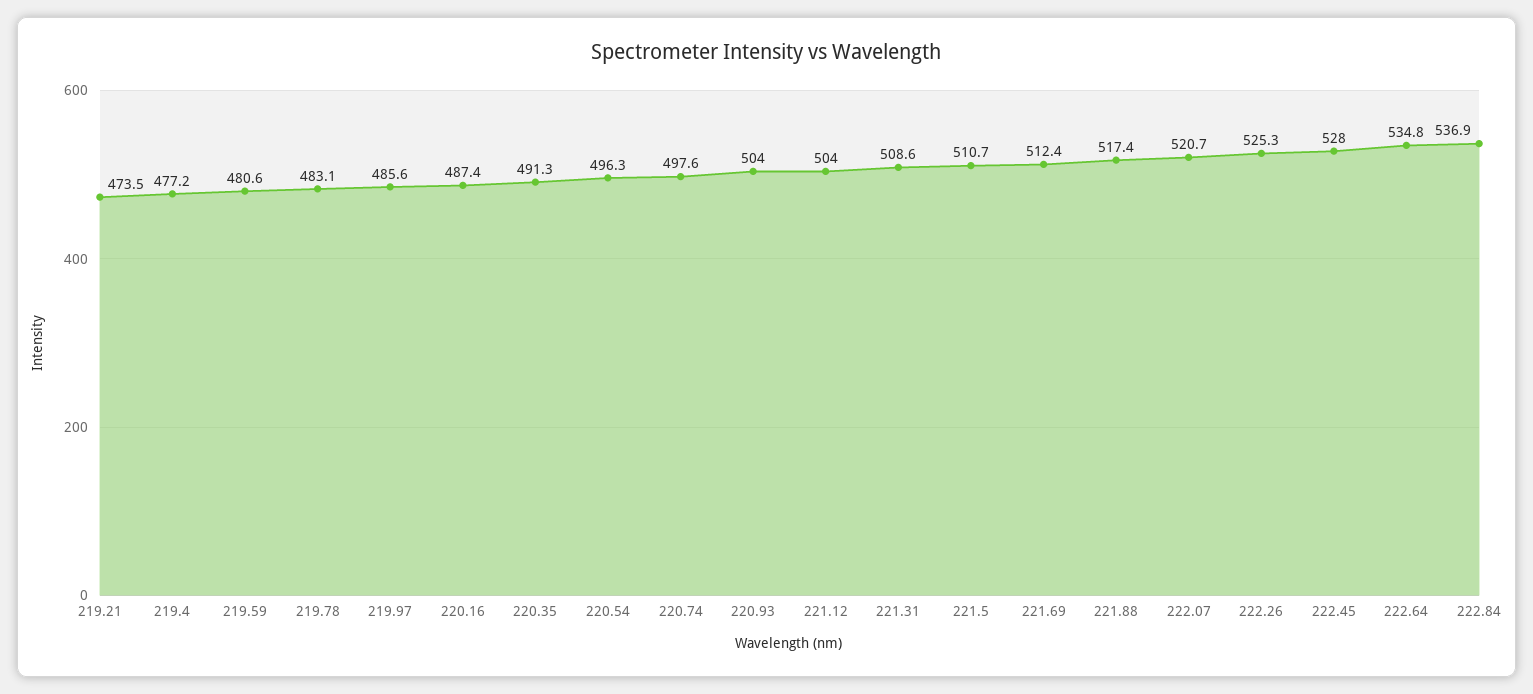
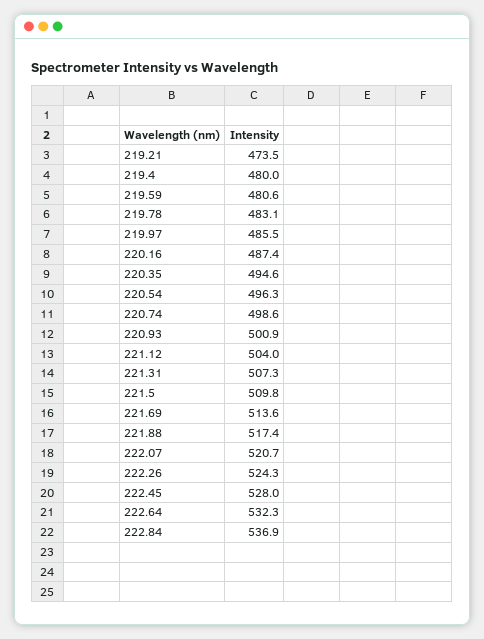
  {
    "219.21": 473.5,
-   "219.4": 477.2,
+   "219.4": 480,
    "219.59": 480.6,
    "219.78": 483.1,
-   "219.97": 485.6,
+   "219.97": 485.5,
    "220.16": 487.4,
-   "220.35": 491.3,
+   "220.35": 494.6,
    "220.54": 496.3,
-   "220.74": 497.6,
+   "220.74": 498.6,
-   "220.93": 504,
+   "220.93": 500.9,
    "221.12": 504,
-   "221.31": 508.6,
+   "221.31": 507.3,
-   "221.5": 510.7,
+   "221.5": 509.8,
-   "221.69": 512.4,
+   "221.69": 513.6,
    "221.88": 517.4,
    "222.07": 520.7,
-   "222.26": 525.3,
+   "222.26": 524.3,
    "222.45": 528,
-   "222.64": 534.8,
+   "222.64": 532.3,
    "222.84": 536.9
  }

